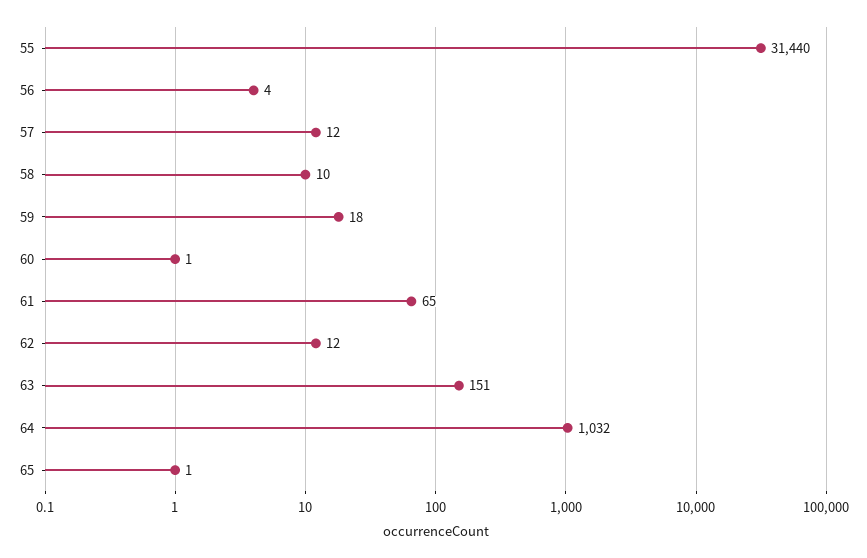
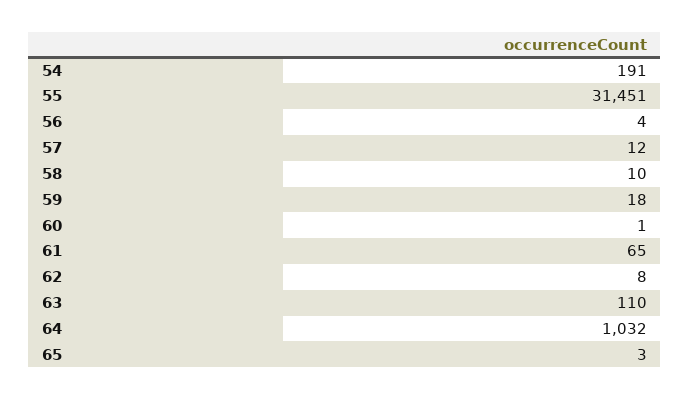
  {
-   "55": 31440,
+   "55": 31451,
    "56": 4,
    "57": 12,
    "58": 10,
    "59": 18,
    "60": 1,
    "61": 65,
-   "62": 12,
+   "62": 8,
-   "63": 151,
+   "63": 110,
    "64": 1032,
-   "65": 1
+   "65": 3,
+   "54": 191
  }

